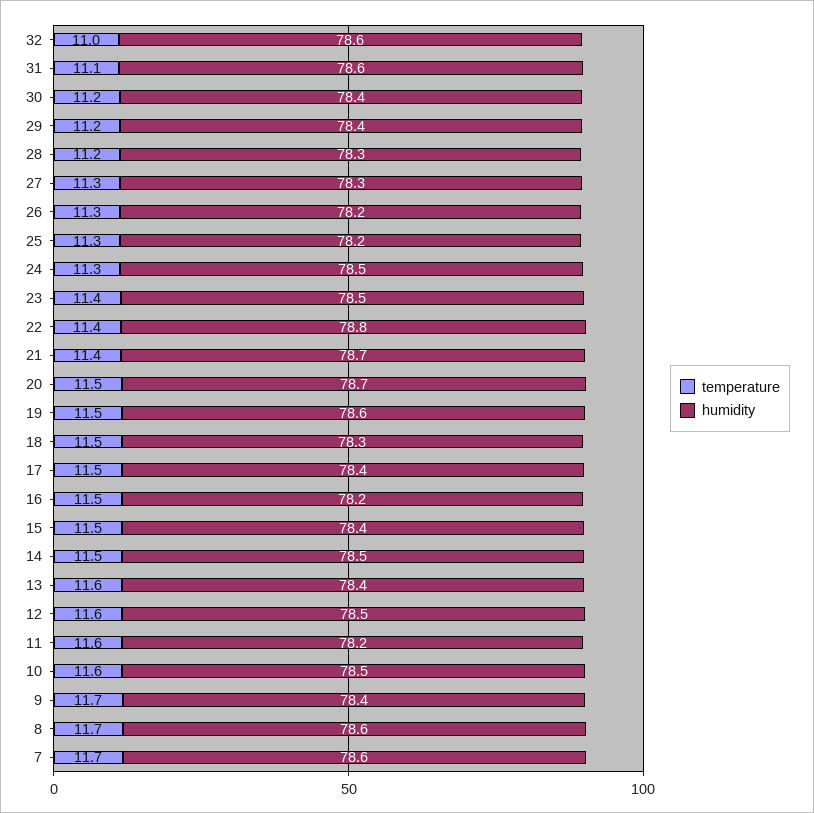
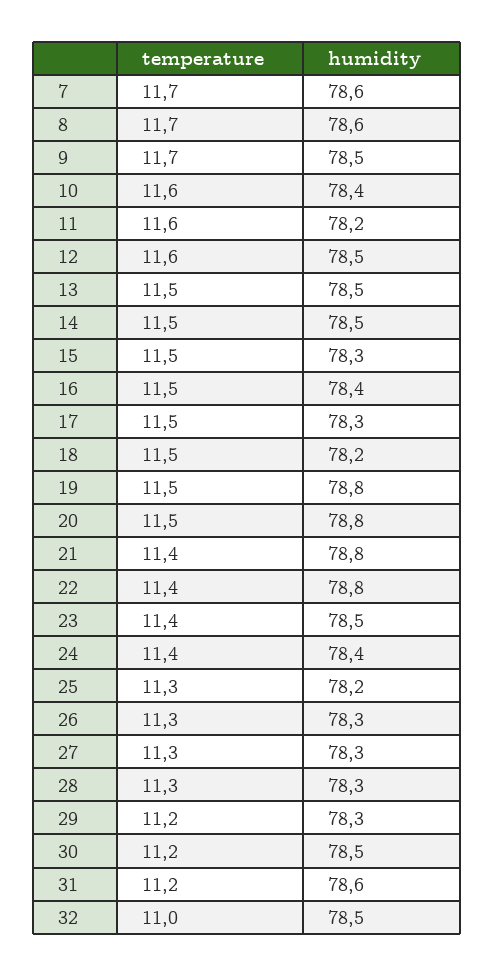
  {
    "temperature": {
      "32": 11,
-     "31": 11.1,
+     "31": 11.2,
      "30": 11.2,
      "29": 11.2,
-     "28": 11.2,
+     "28": 11.3,
      "27": 11.3,
      "26": 11.3,
      "25": 11.3,
-     "24": 11.3,
+     "24": 11.4,
      "23": 11.4,
      "22": 11.4,
      "21": 11.4,
      "20": 11.5,
      "19": 11.5,
      "18": 11.5,
      "17": 11.5,
      "16": 11.5,
      "15": 11.5,
      "14": 11.5,
-     "13": 11.6,
+     "13": 11.5,
      "12": 11.6,
      "11": 11.6,
      "10": 11.6,
      "9": 11.7,
      "8": 11.7,
      "7": 11.7
    },
    "humidity": {
-     "32": 78.6,
+     "32": 78.5,
      "31": 78.6,
-     "30": 78.4,
+     "30": 78.5,
-     "29": 78.4,
+     "29": 78.3,
      "28": 78.3,
      "27": 78.3,
-     "26": 78.2,
+     "26": 78.3,
      "25": 78.2,
-     "24": 78.5,
+     "24": 78.4,
      "23": 78.5,
      "22": 78.8,
-     "21": 78.7,
+     "21": 78.8,
-     "20": 78.7,
+     "20": 78.8,
-     "19": 78.6,
+     "19": 78.8,
-     "18": 78.3,
+     "18": 78.2,
-     "17": 78.4,
+     "17": 78.3,
-     "16": 78.2,
+     "16": 78.4,
-     "15": 78.4,
+     "15": 78.3,
      "14": 78.5,
-     "13": 78.4,
+     "13": 78.5,
      "12": 78.5,
      "11": 78.2,
-     "10": 78.5,
+     "10": 78.4,
-     "9": 78.4,
+     "9": 78.5,
      "8": 78.6,
      "7": 78.6
    }
  }

